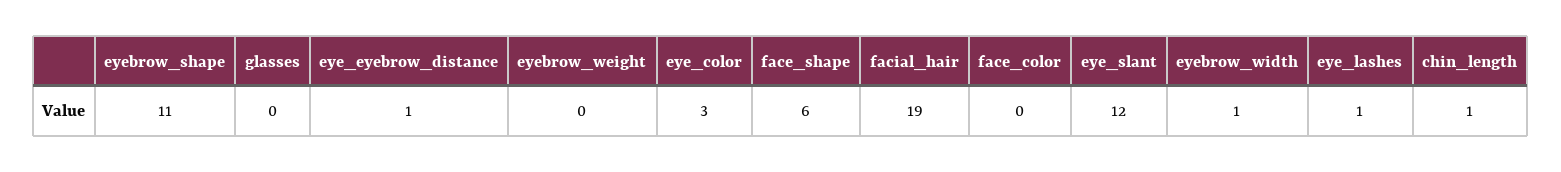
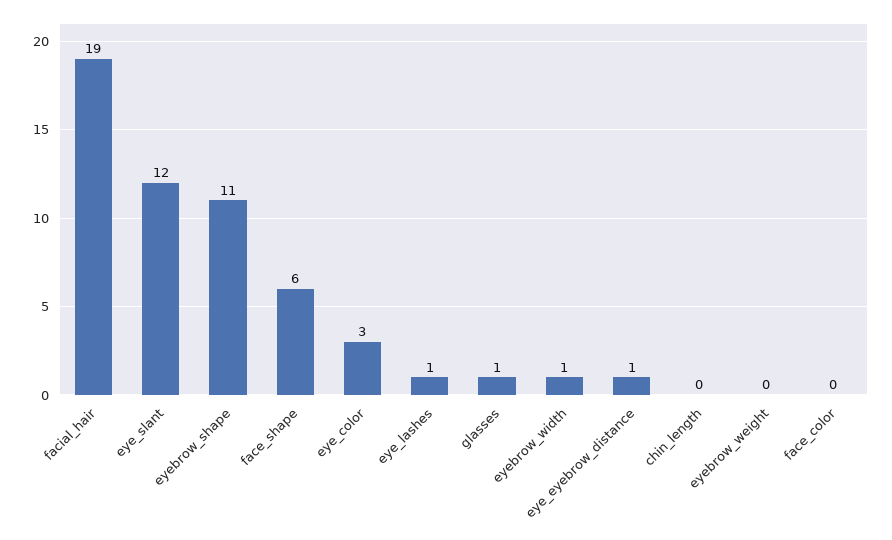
  {
    "eyebrow_shape": 11,
-   "glasses": 0,
+   "glasses": 1,
    "eye_eyebrow_distance": 1,
    "eyebrow_weight": 0,
    "eye_color": 3,
    "face_shape": 6,
    "facial_hair": 19,
    "face_color": 0,
    "eye_slant": 12,
    "eyebrow_width": 1,
    "eye_lashes": 1,
-   "chin_length": 1
+   "chin_length": 0
  }

